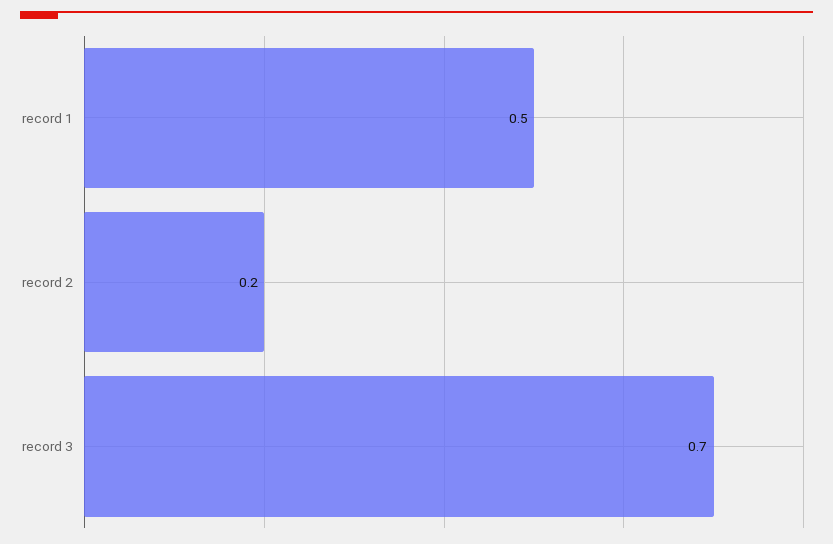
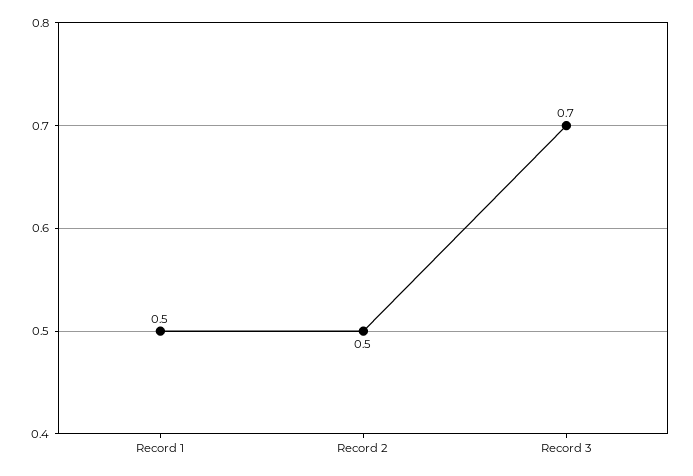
  {
    "record 1": 0.5,
-   "record 2": 0.2,
+   "record 2": 0.5,
    "record 3": 0.7
  }

